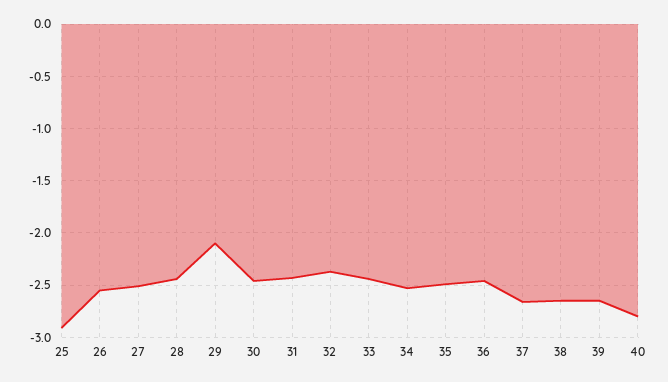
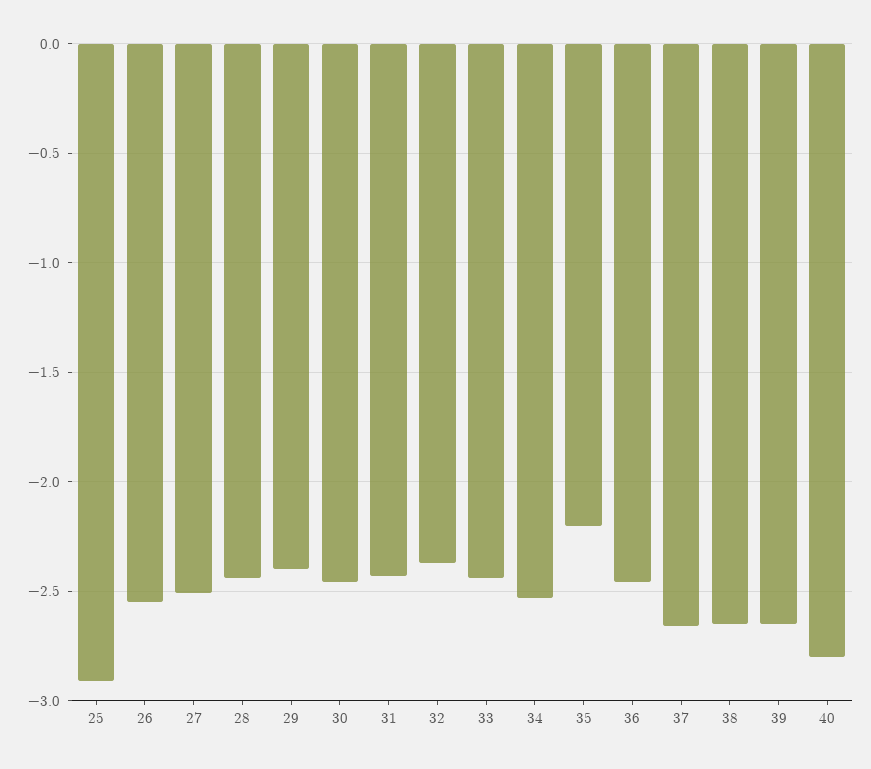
  {
    "25": -2.9,
    "26": -2.55,
    "27": -2.5,
    "28": -2.45,
-   "29": -2.1,
+   "29": -2.4,
    "30": -2.45,
    "31": -2.45,
    "32": -2.35,
    "33": -2.45,
    "34": -2.55,
-   "35": -2.5,
+   "35": -2.2,
    "36": -2.45,
    "37": -2.65,
    "38": -2.65,
    "39": -2.65,
    "40": -2.8
  }

